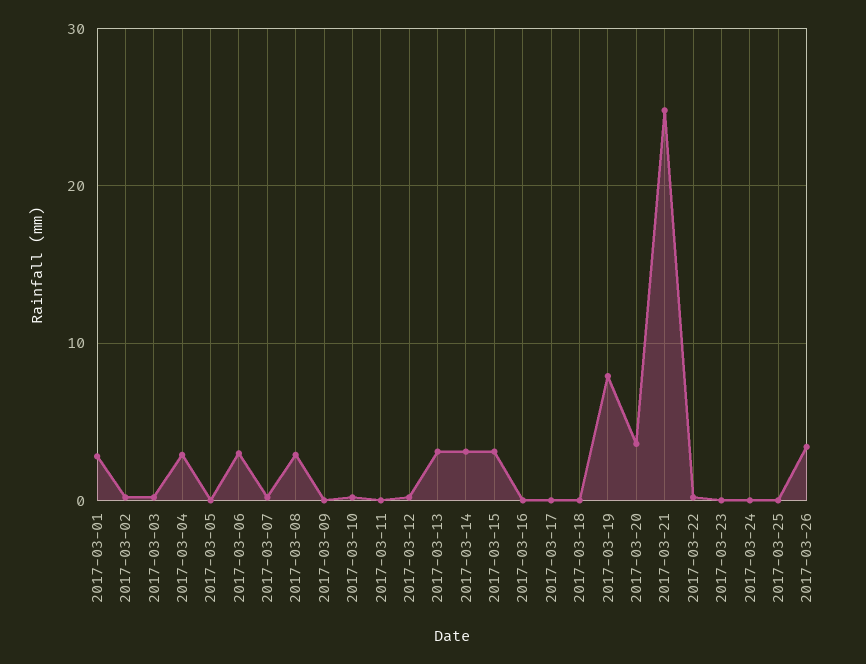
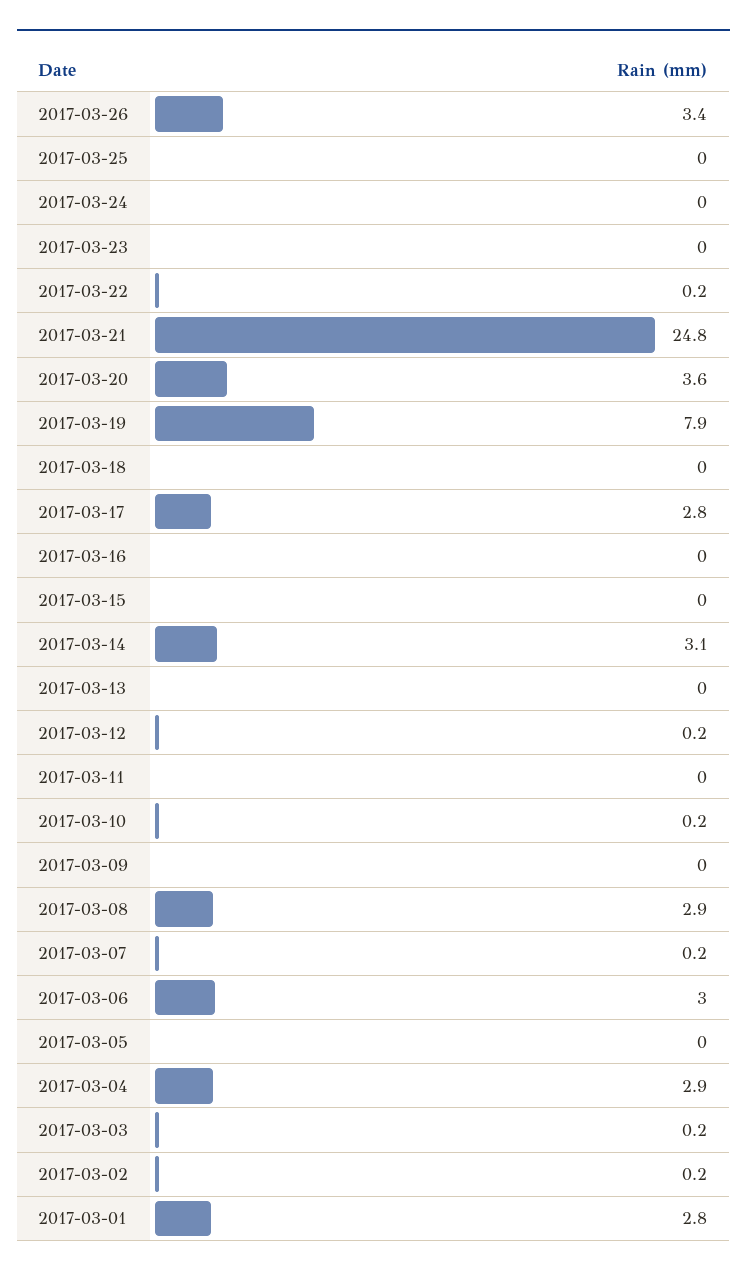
  {
    "2017-03-01": 2.8,
    "2017-03-02": 0.2,
    "2017-03-03": 0.2,
    "2017-03-04": 2.9,
    "2017-03-05": 0,
    "2017-03-06": 3,
    "2017-03-07": 0.2,
    "2017-03-08": 2.9,
    "2017-03-09": 0,
    "2017-03-10": 0.2,
    "2017-03-11": 0,
    "2017-03-12": 0.2,
-   "2017-03-13": 3,
+   "2017-03-13": 0,
    "2017-03-14": 3.1,
-   "2017-03-15": 3,
+   "2017-03-15": 0,
    "2017-03-16": 0,
-   "2017-03-17": 0,
+   "2017-03-17": 2.8,
    "2017-03-18": 0,
    "2017-03-19": 7.9,
    "2017-03-20": 3.6,
    "2017-03-21": 24.8,
    "2017-03-22": 0.2,
    "2017-03-23": 0,
    "2017-03-24": 0,
    "2017-03-25": 0,
    "2017-03-26": 3.4
  }

